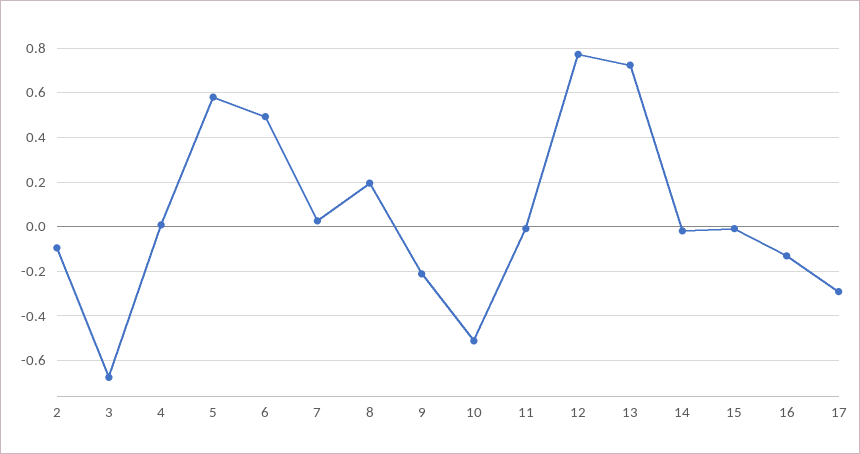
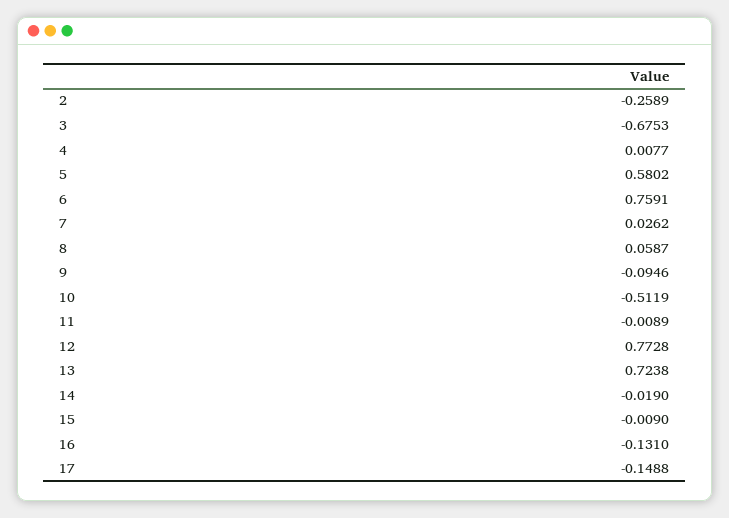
  {
-   "2": -0.1,
+   "2": -0.2589,
    "3": -0.6753,
    "4": 0.0077,
    "5": 0.5802,
-   "6": 0.5,
+   "6": 0.7591,
    "7": 0.0262,
-   "8": 0.2,
+   "8": 0.0587,
-   "9": -0.2,
+   "9": -0.0946,
    "10": -0.5119,
    "11": -0.0089,
    "12": 0.7728,
    "13": 0.7238,
    "14": -0.019,
    "15": -0.009,
    "16": -0.131,
-   "17": -0.3
+   "17": -0.1488
  }

